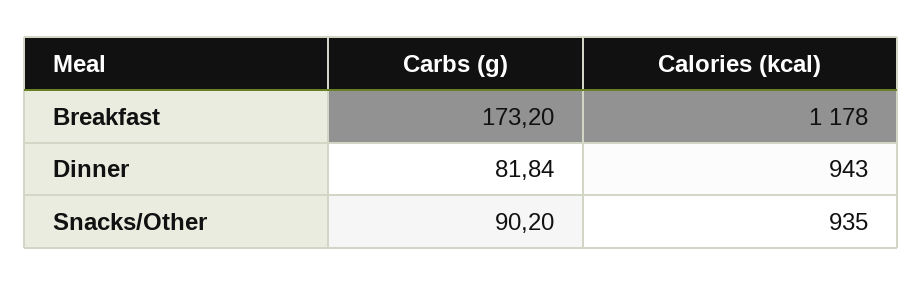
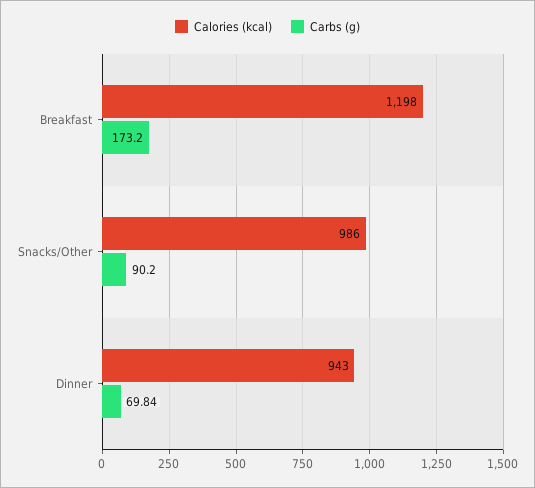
  {
    "Carbs (g)": {
      "Breakfast": 173.2,
-     "Dinner": 81.84,
+     "Dinner": 69.84,
      "Snacks/Other": 90.2
    },
    "Calories (kcal)": {
-     "Breakfast": 1178,
+     "Breakfast": 1198,
      "Dinner": 943,
-     "Snacks/Other": 935
+     "Snacks/Other": 986
    }
  }

